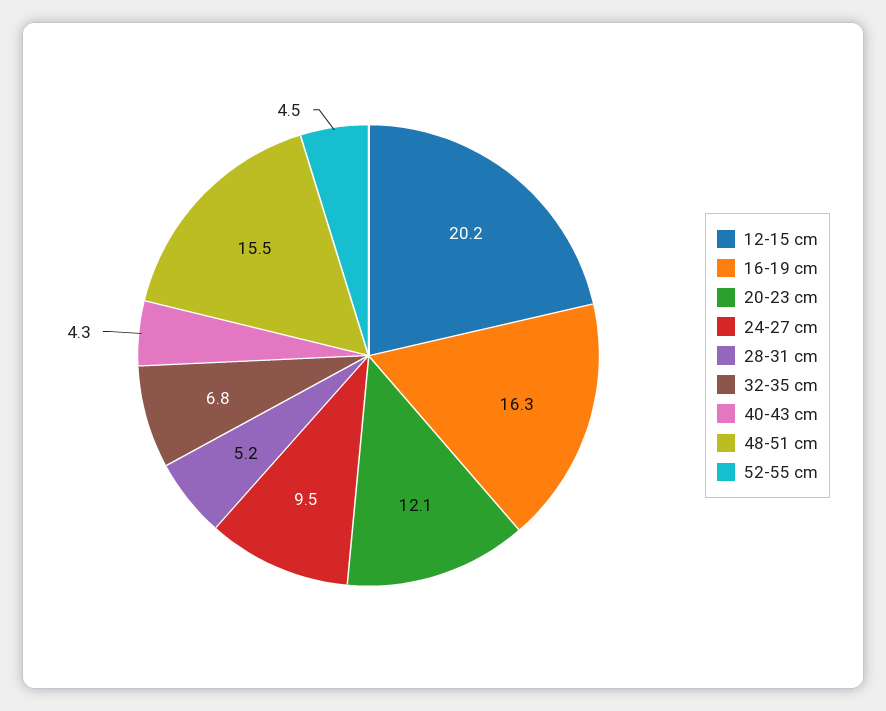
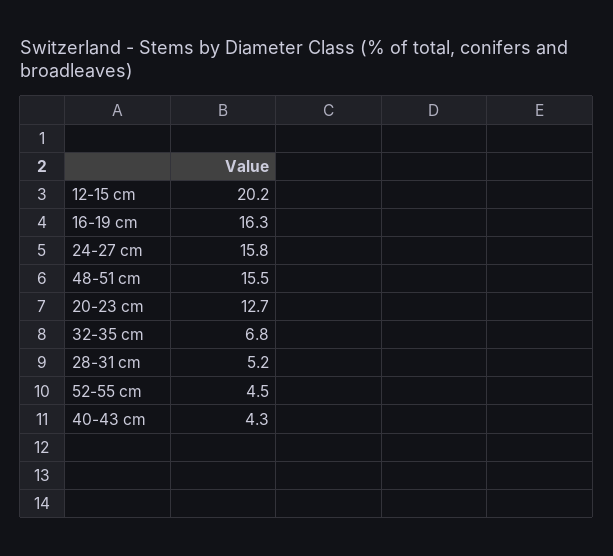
  {
    "12-15 cm": 20.2,
    "16-19 cm": 16.3,
-   "20-23 cm": 12.1,
+   "20-23 cm": 12.7,
-   "24-27 cm": 9.5,
+   "24-27 cm": 15.8,
    "28-31 cm": 5.2,
    "32-35 cm": 6.8,
    "40-43 cm": 4.3,
    "48-51 cm": 15.5,
    "52-55 cm": 4.5
  }

